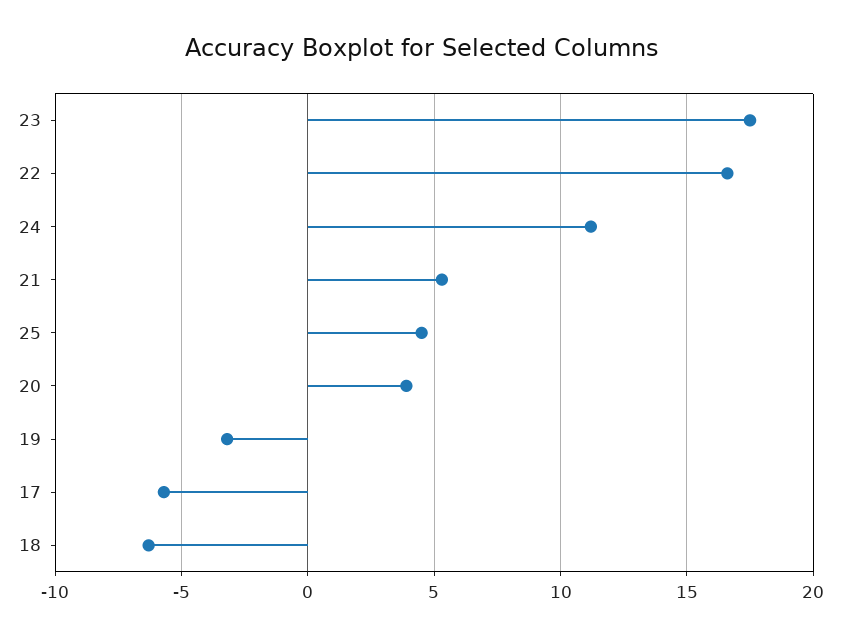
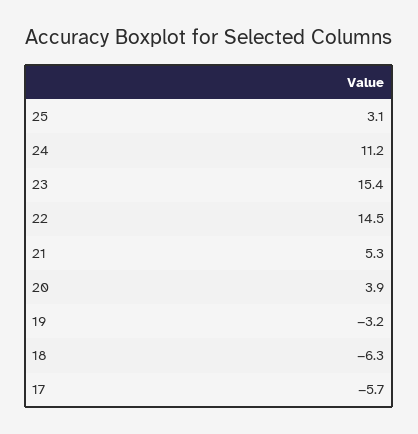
  {
-   "23": 17.5,
+   "23": 15.4,
-   "22": 16.5,
+   "22": 14.5,
    "24": 11.2,
    "21": 5.3,
-   "25": 4.5,
+   "25": 3.1,
    "20": 3.9,
    "19": -3.2,
    "17": -5.7,
    "18": -6.3
  }

